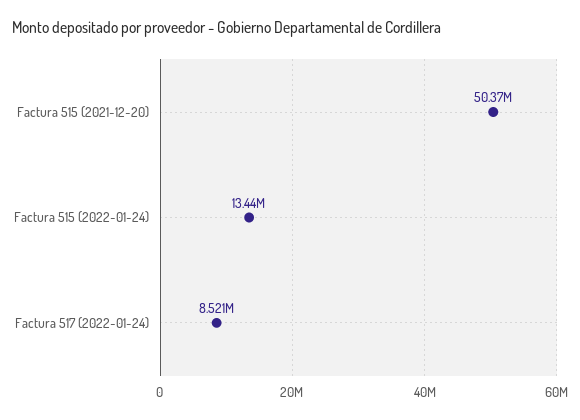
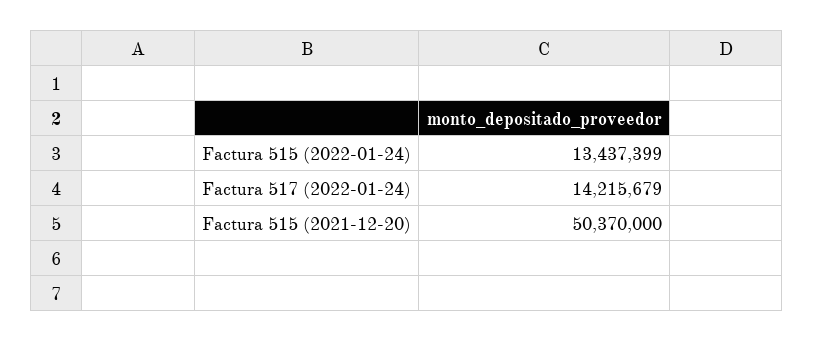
  {
    "Factura 515 (2021-12-20)": 50370000,
    "Factura 515 (2022-01-24)": 13437399,
-   "Factura 517 (2022-01-24)": 8521000
+   "Factura 517 (2022-01-24)": 14215679
  }

